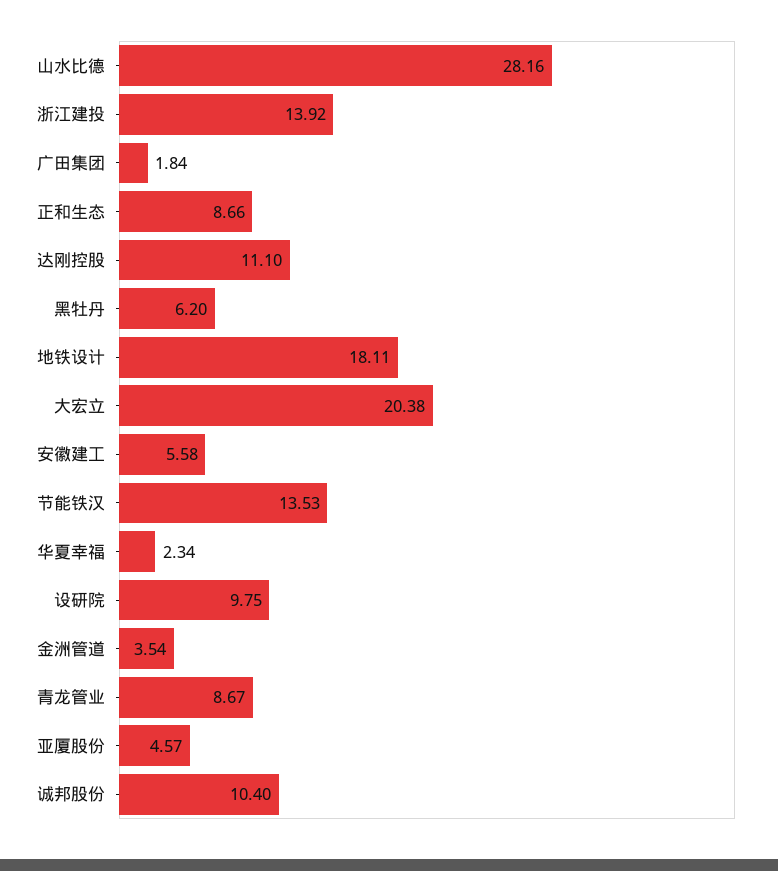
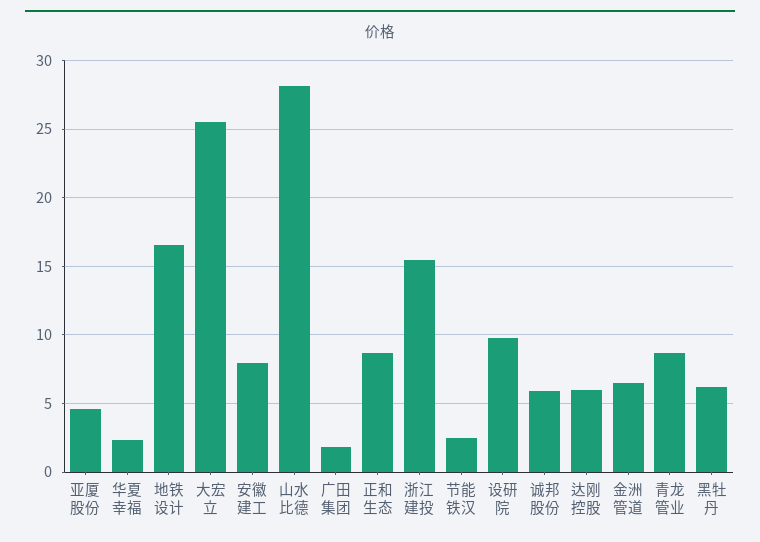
  {
    "山水比德": 28.16,
-   "浙江建投": 13.92,
+   "浙江建投": 15.5,
    "广田集团": 1.84,
    "正和生态": 8.66,
-   "达刚控股": 11.1,
+   "达刚控股": 6,
    "黑牡丹": 6.2,
-   "地铁设计": 18.11,
+   "地铁设计": 16.5,
-   "大宏立": 20.38,
+   "大宏立": 25.5,
-   "安徽建工": 5.58,
+   "安徽建工": 8,
-   "节能铁汉": 13.53,
+   "节能铁汉": 2.5,
    "华夏幸福": 2.34,
    "设研院": 9.75,
-   "金洲管道": 3.54,
+   "金洲管道": 6.5,
    "青龙管业": 8.67,
    "亚厦股份": 4.57,
-   "诚邦股份": 10.4
+   "诚邦股份": 6
  }

